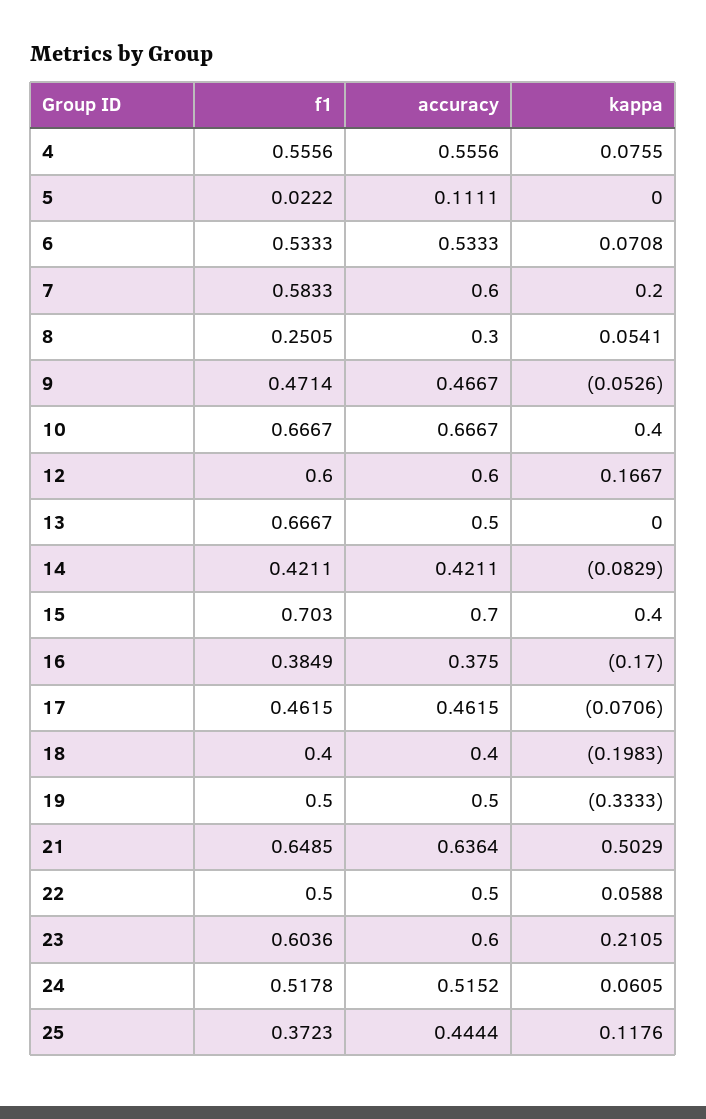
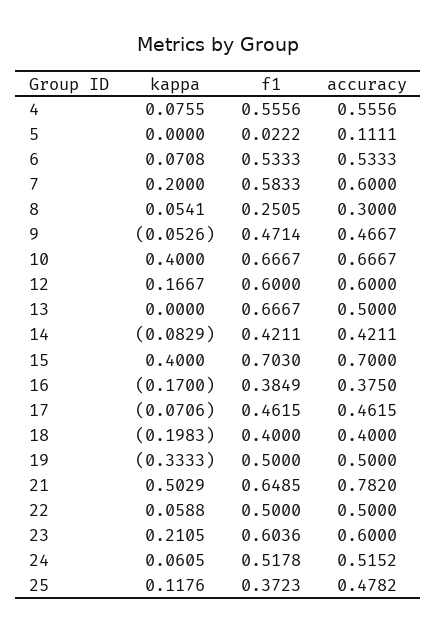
  {
    "f1": {
      "4": 0.5556,
      "5": 0.0222,
      "6": 0.5333,
      "7": 0.5833,
      "8": 0.2505,
      "9": 0.4714,
      "10": 0.6667,
      "12": 0.6,
      "13": 0.6667,
      "14": 0.4211,
      "15": 0.703,
      "16": 0.3849,
      "17": 0.4615,
      "18": 0.4,
      "19": 0.5,
      "21": 0.6485,
      "22": 0.5,
      "23": 0.6036,
      "24": 0.5178,
      "25": 0.3723
    },
    "accuracy": {
      "4": 0.5556,
      "5": 0.1111,
      "6": 0.5333,
      "7": 0.6,
      "8": 0.3,
      "9": 0.4667,
      "10": 0.6667,
      "12": 0.6,
      "13": 0.5,
      "14": 0.4211,
      "15": 0.7,
      "16": 0.375,
      "17": 0.4615,
      "18": 0.4,
      "19": 0.5,
-     "21": 0.6364,
+     "21": 0.782,
      "22": 0.5,
      "23": 0.6,
      "24": 0.5152,
-     "25": 0.4444
+     "25": 0.4782
    },
    "kappa": {
      "4": 0.0755,
      "5": 0,
      "6": 0.0708,
      "7": 0.2,
      "8": 0.0541,
      "9": -0.0526,
      "10": 0.4,
      "12": 0.1667,
      "13": 0,
      "14": -0.0829,
      "15": 0.4,
      "16": -0.17,
      "17": -0.0706,
      "18": -0.1983,
      "19": -0.3333,
      "21": 0.5029,
      "22": 0.0588,
      "23": 0.2105,
      "24": 0.0605,
      "25": 0.1176
    }
  }

